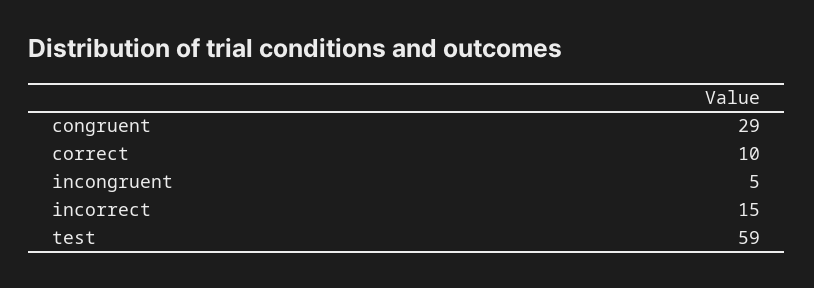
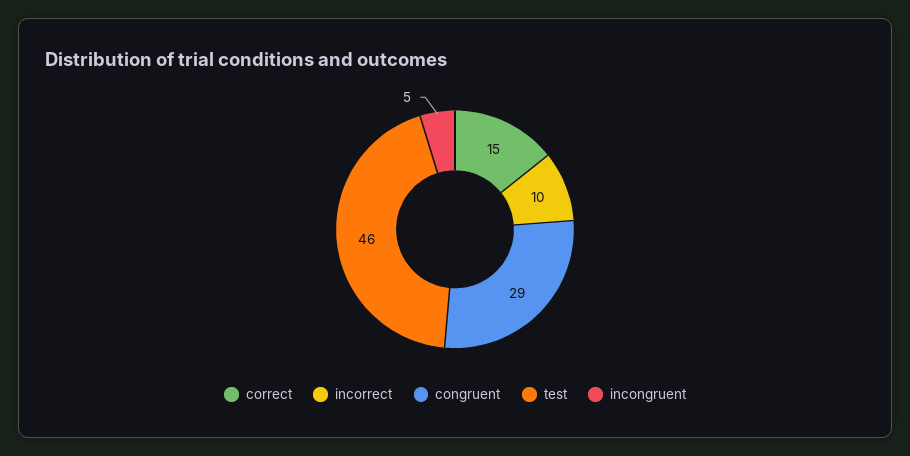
  {
    "congruent": 29,
-   "correct": 10,
+   "correct": 15,
    "incongruent": 5,
-   "incorrect": 15,
+   "incorrect": 10,
-   "test": 59
+   "test": 46
  }

